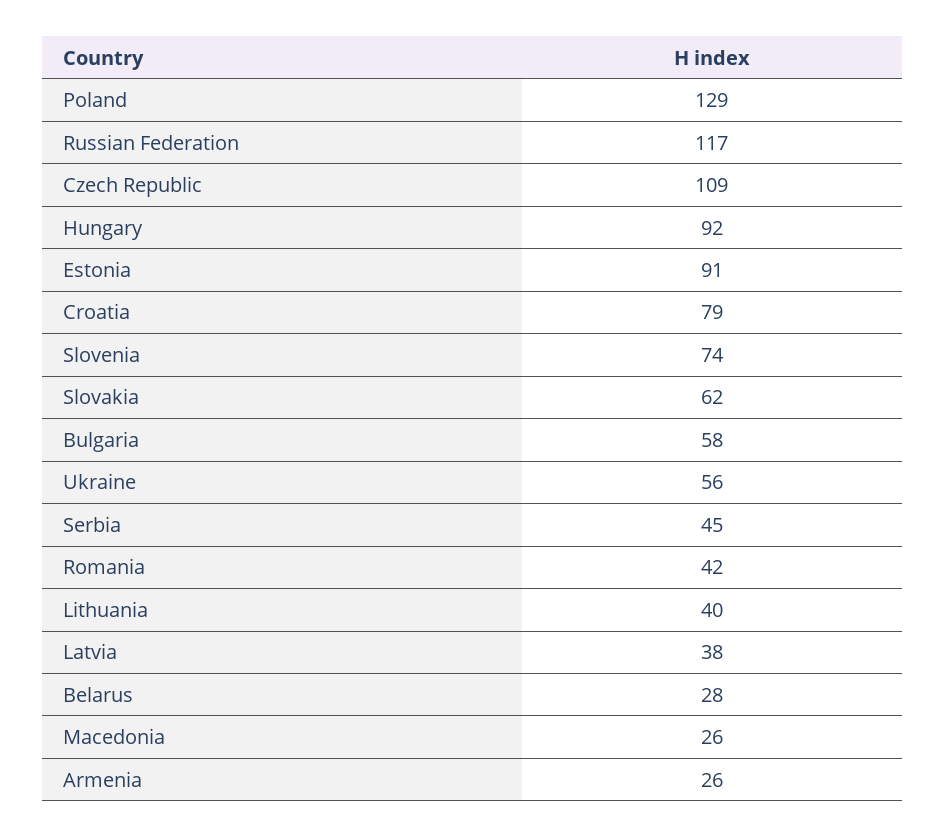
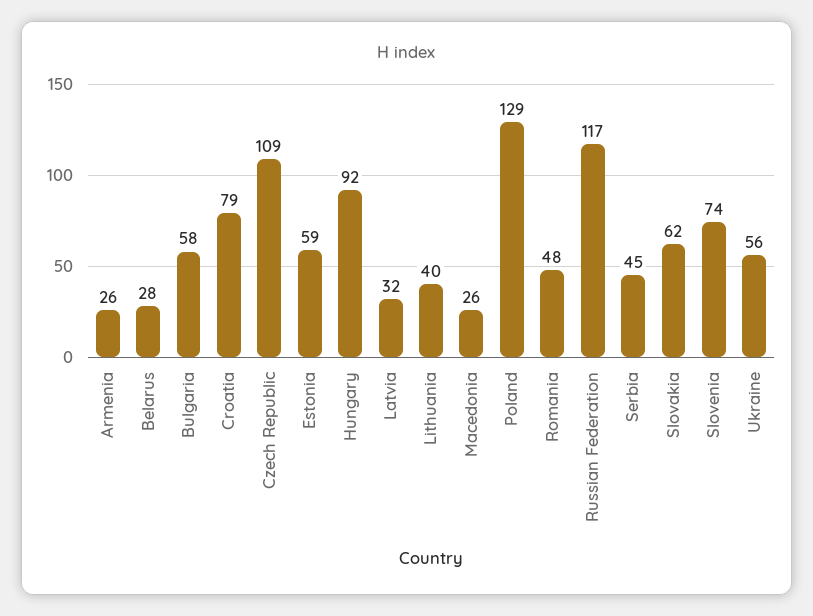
  {
    "Poland": 129,
    "Russian Federation": 117,
    "Czech Republic": 109,
    "Hungary": 92,
-   "Estonia": 91,
+   "Estonia": 59,
    "Croatia": 79,
    "Slovenia": 74,
    "Slovakia": 62,
    "Bulgaria": 58,
    "Ukraine": 56,
    "Serbia": 45,
-   "Romania": 42,
+   "Romania": 48,
    "Lithuania": 40,
-   "Latvia": 38,
+   "Latvia": 32,
    "Belarus": 28,
    "Macedonia": 26,
    "Armenia": 26
  }

